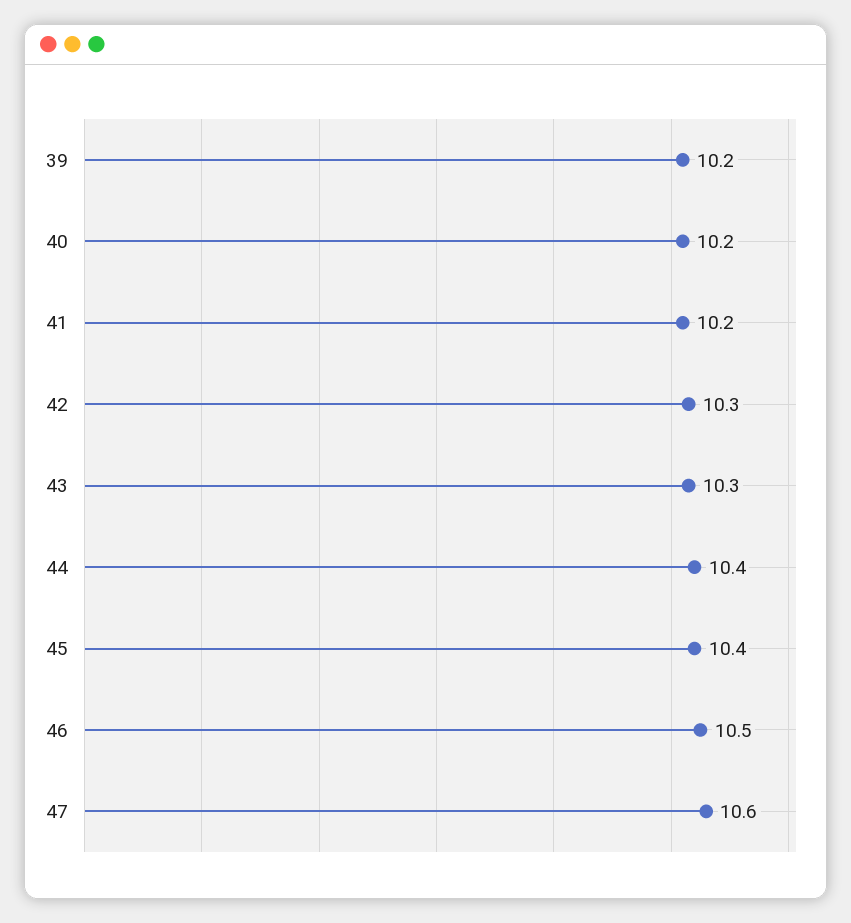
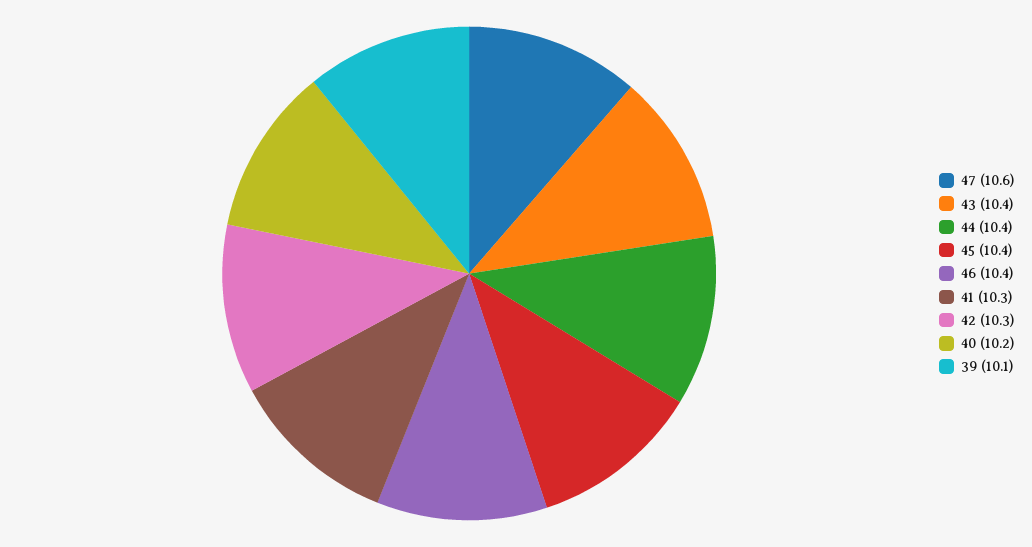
  {
-   "39": 10.2,
+   "39": 10.1,
    "40": 10.2,
-   "41": 10.2,
+   "41": 10.3,
    "42": 10.3,
-   "43": 10.3,
+   "43": 10.4,
    "44": 10.4,
    "45": 10.4,
-   "46": 10.5,
+   "46": 10.4,
    "47": 10.6
  }

